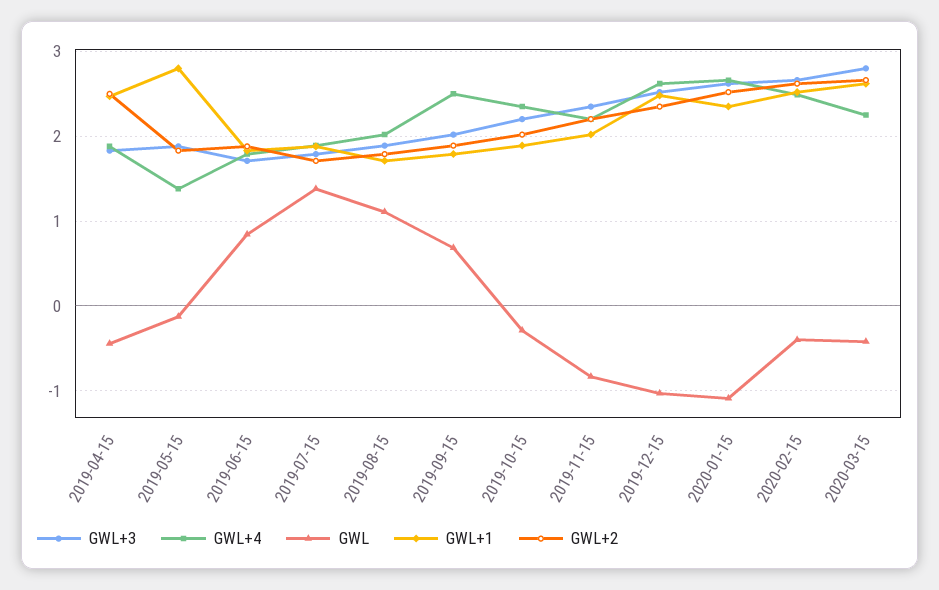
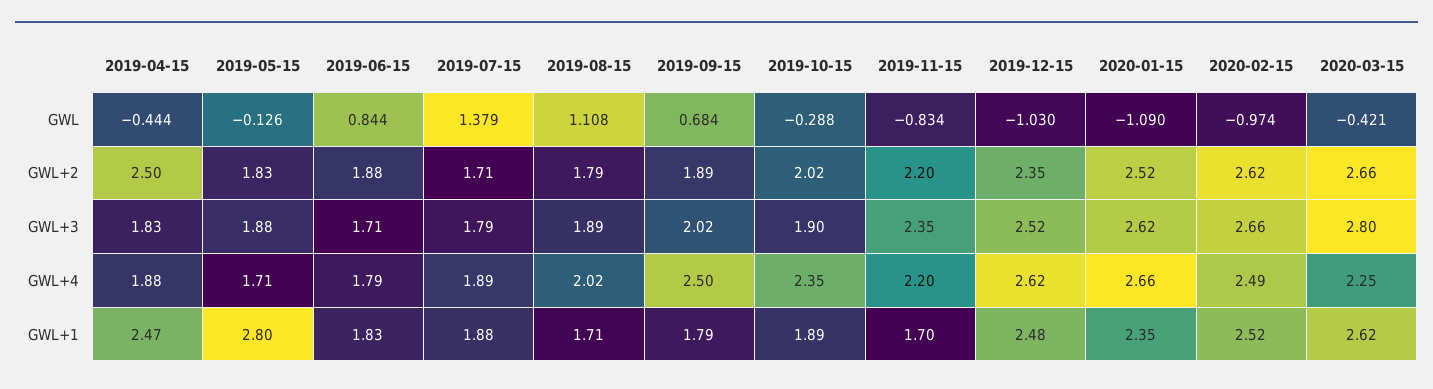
  {
    "GWL+3": {
      "2019-04-15": 1.83,
      "2019-05-15": 1.88,
      "2019-06-15": 1.71,
      "2019-07-15": 1.79,
      "2019-08-15": 1.89,
      "2019-09-15": 2.02,
-     "2019-10-15": 2.2,
+     "2019-10-15": 1.9,
      "2019-11-15": 2.35,
      "2019-12-15": 2.52,
      "2020-01-15": 2.62,
      "2020-02-15": 2.66,
      "2020-03-15": 2.8
    },
    "GWL+4": {
      "2019-04-15": 1.88,
-     "2019-05-15": 1.4,
+     "2019-05-15": 1.71,
      "2019-06-15": 1.79,
      "2019-07-15": 1.89,
      "2019-08-15": 2.02,
      "2019-09-15": 2.5,
      "2019-10-15": 2.35,
      "2019-11-15": 2.2,
      "2019-12-15": 2.62,
      "2020-01-15": 2.66,
      "2020-02-15": 2.49,
      "2020-03-15": 2.25
    },
    "GWL": {
      "2019-04-15": -0.444,
      "2019-05-15": -0.126,
      "2019-06-15": 0.844,
      "2019-07-15": 1.379,
      "2019-08-15": 1.108,
      "2019-09-15": 0.684,
      "2019-10-15": -0.288,
      "2019-11-15": -0.834,
      "2019-12-15": -1.03,
      "2020-01-15": -1.09,
-     "2020-02-15": -0.4,
+     "2020-02-15": -0.974,
      "2020-03-15": -0.421
    },
    "GWL+1": {
      "2019-04-15": 2.47,
      "2019-05-15": 2.8,
      "2019-06-15": 1.83,
      "2019-07-15": 1.88,
      "2019-08-15": 1.71,
      "2019-09-15": 1.79,
      "2019-10-15": 1.89,
-     "2019-11-15": 2,
+     "2019-11-15": 1.7,
      "2019-12-15": 2.48,
      "2020-01-15": 2.35,
      "2020-02-15": 2.52,
      "2020-03-15": 2.62
    },
    "GWL+2": {
      "2019-04-15": 2.5,
      "2019-05-15": 1.83,
      "2019-06-15": 1.88,
      "2019-07-15": 1.71,
      "2019-08-15": 1.79,
      "2019-09-15": 1.89,
      "2019-10-15": 2.02,
      "2019-11-15": 2.2,
      "2019-12-15": 2.35,
      "2020-01-15": 2.52,
      "2020-02-15": 2.62,
      "2020-03-15": 2.66
    }
  }

